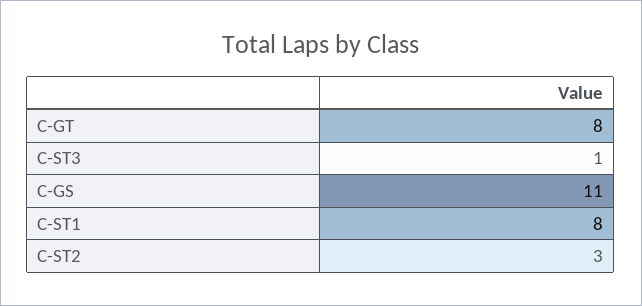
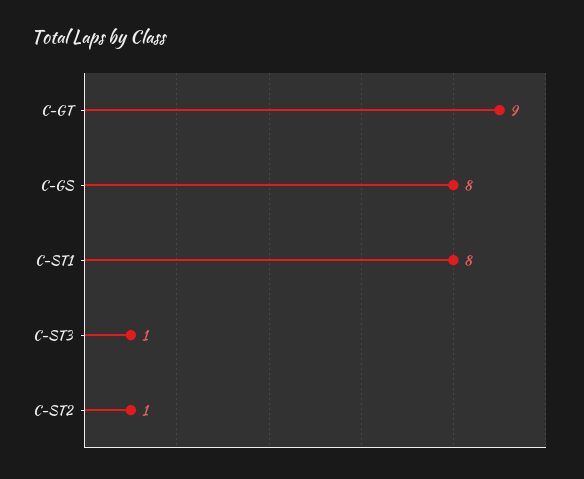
  {
-   "C-GT": 8,
+   "C-GT": 9,
    "C-ST3": 1,
-   "C-GS": 11,
+   "C-GS": 8,
    "C-ST1": 8,
-   "C-ST2": 3
+   "C-ST2": 1
  }

